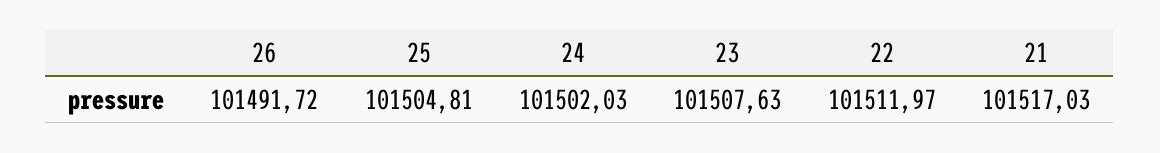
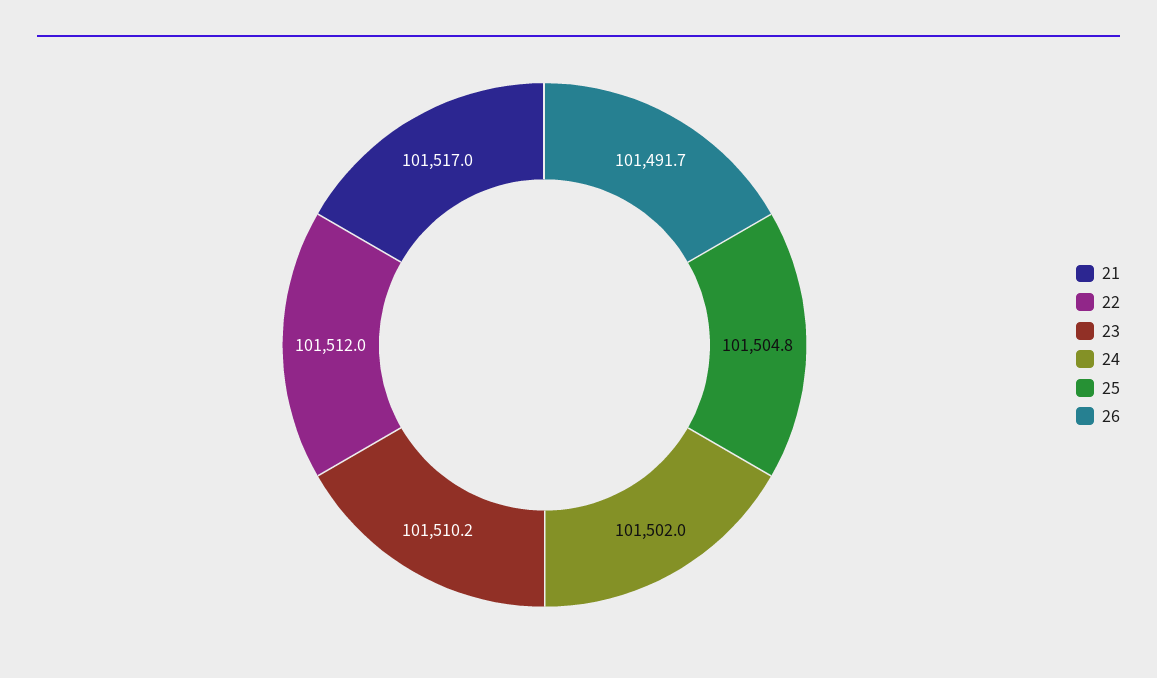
  {
    "26": 101491.72,
    "25": 101504.81,
    "24": 101502.03,
-   "23": 101507.63,
+   "23": 101510.2,
    "22": 101511.97,
    "21": 101517.03
  }

